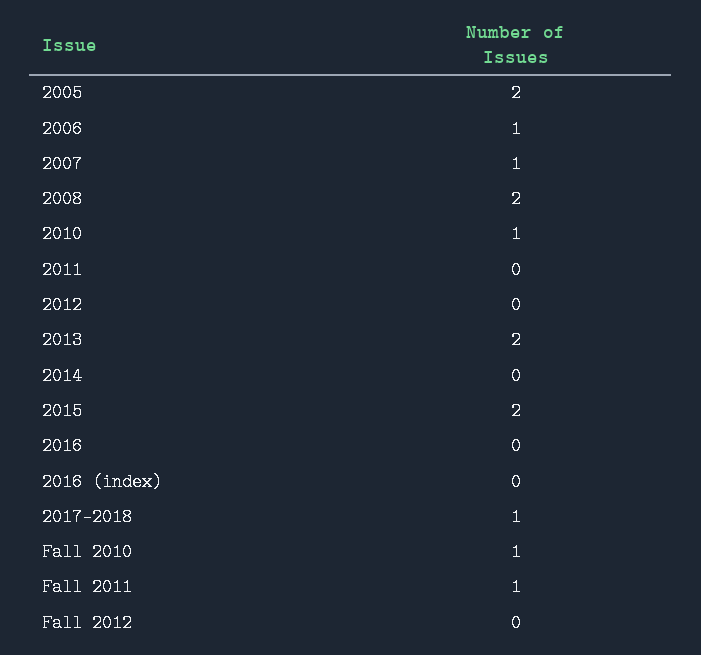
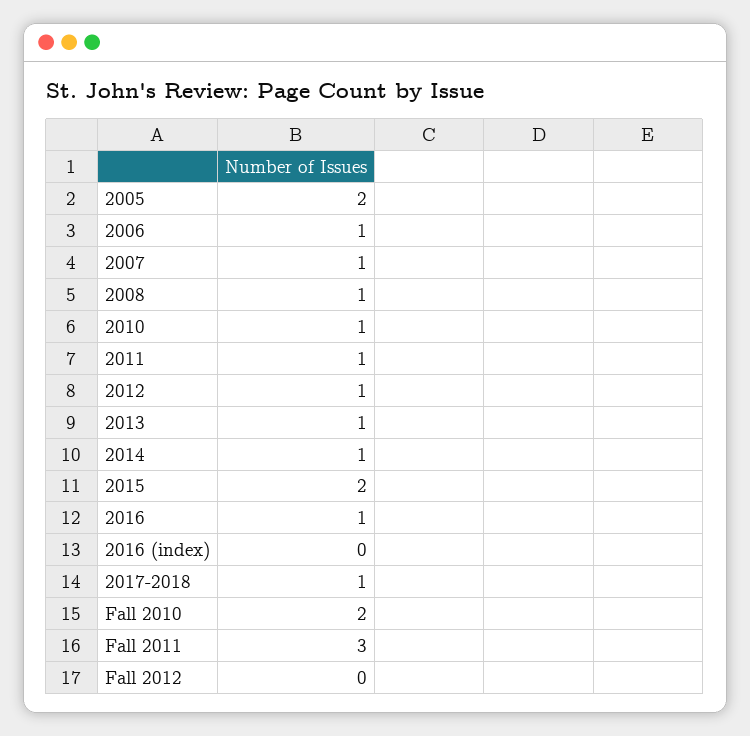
  {
    "2005": 2,
    "2006": 1,
    "2007": 1,
-   "2008": 2,
+   "2008": 1,
    "2010": 1,
-   "2011": 0,
+   "2011": 1,
-   "2012": 0,
+   "2012": 1,
-   "2013": 2,
+   "2013": 1,
-   "2014": 0,
+   "2014": 1,
    "2015": 2,
-   "2016": 0,
+   "2016": 1,
    "2016 (index)": 0,
    "2017-2018": 1,
-   "Fall 2010": 1,
+   "Fall 2010": 2,
-   "Fall 2011": 1,
+   "Fall 2011": 3,
    "Fall 2012": 0
  }

